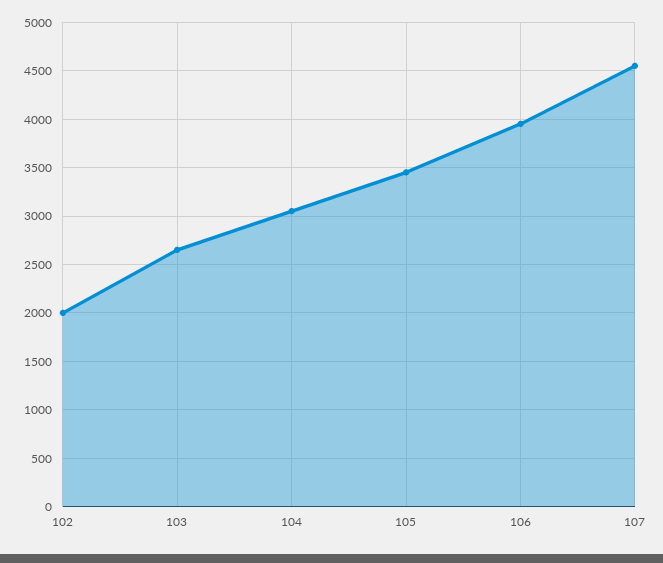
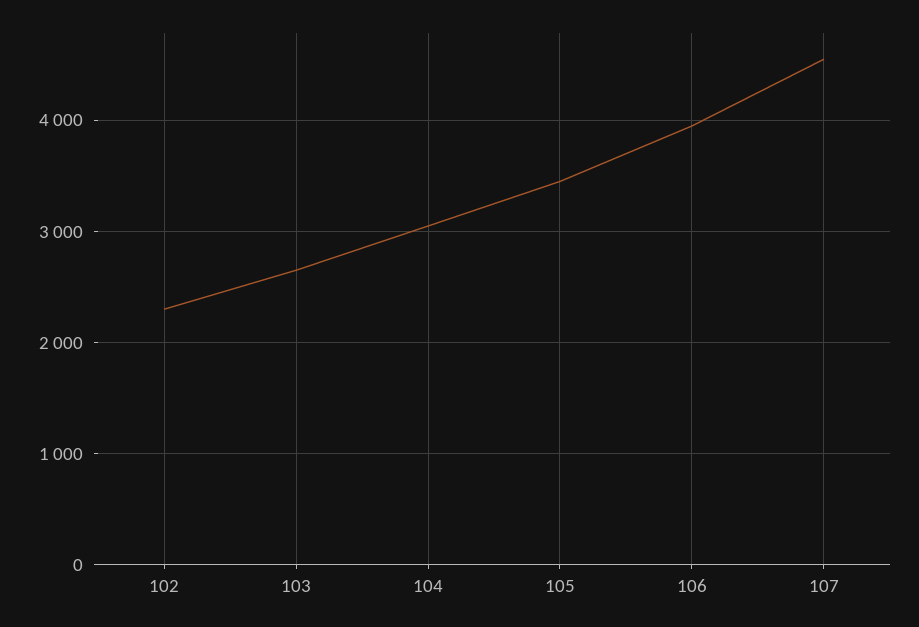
  {
-   "102": 2000,
+   "102": 2300,
    "103": 2700,
    "104": 3100,
    "105": 3500,
    "106": 4000,
    "107": 4600
  }

